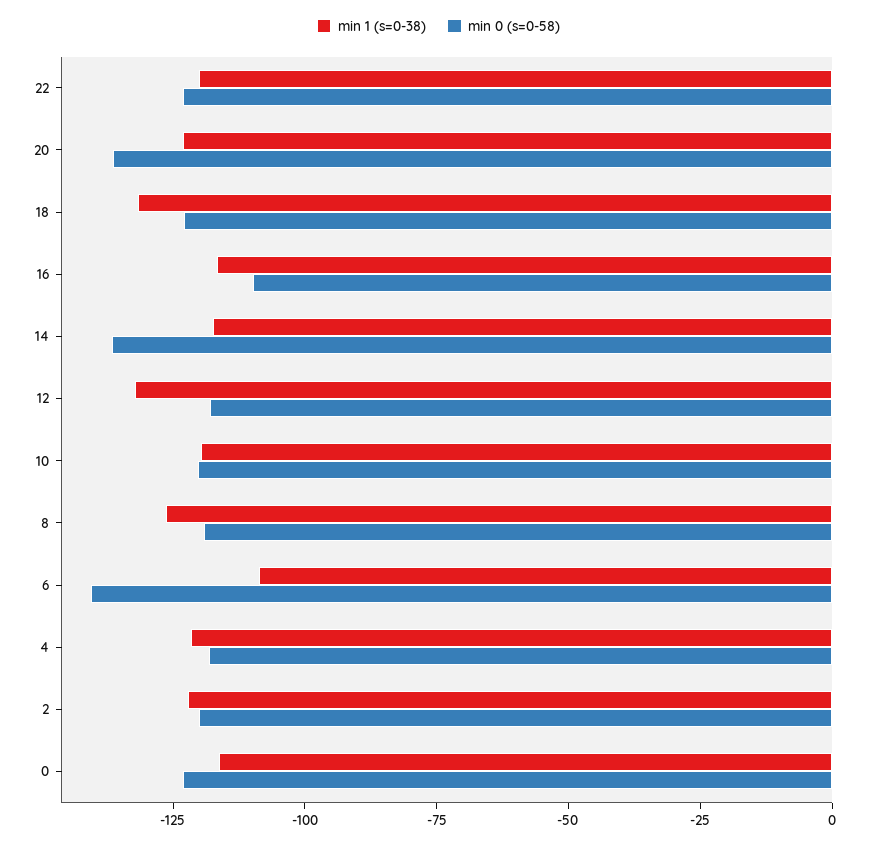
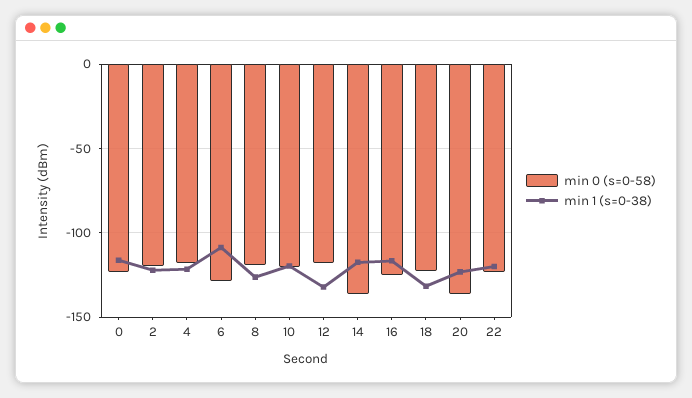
  {
    "min 1 (s=0-38)": {
      "22": -120,
      "20": -125,
      "18": -130,
      "16": -115,
      "14": -120,
      "12": -130,
      "10": -120,
      "8": -125,
      "6": -110,
      "4": -120,
      "2": -120,
      "0": -115
    },
    "min 0 (s=0-58)": {
      "22": -125,
      "20": -135,
      "18": -125,
-     "16": -110,
+     "16": -125,
      "14": -135,
      "12": -120,
      "10": -120,
      "8": -120,
-     "6": -140,
+     "6": -130,
      "4": -120,
      "2": -120,
      "0": -125
    }
  }

